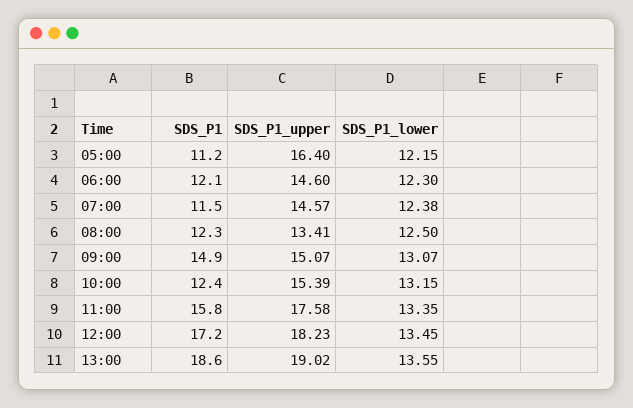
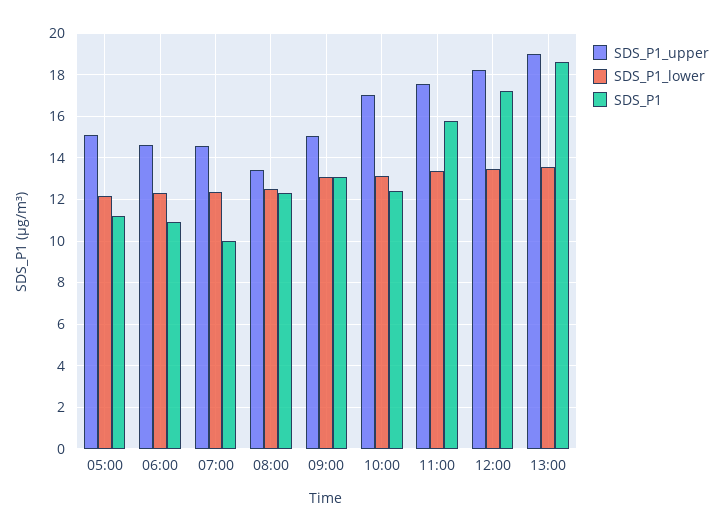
  {
    "SDS_P1": {
      "05:00": 11.2,
-     "06:00": 12.1,
+     "06:00": 11,
-     "07:00": 11.5,
+     "07:00": 10,
      "08:00": 12.3,
-     "09:00": 14.9,
+     "09:00": 13,
      "10:00": 12.4,
      "11:00": 15.8,
      "12:00": 17.2,
      "13:00": 18.6
    },
    "SDS_P1_upper": {
-     "05:00": 16.4,
+     "05:00": 15,
      "06:00": 14.6,
      "07:00": 14.57,
      "08:00": 13.41,
      "09:00": 15.07,
-     "10:00": 15.39,
+     "10:00": 17,
      "11:00": 17.58,
      "12:00": 18.23,
      "13:00": 19.02
    },
    "SDS_P1_lower": {
      "05:00": 12.15,
      "06:00": 12.3,
      "07:00": 12.38,
      "08:00": 12.5,
      "09:00": 13.07,
      "10:00": 13.15,
      "11:00": 13.35,
      "12:00": 13.45,
      "13:00": 13.55
    }
  }

